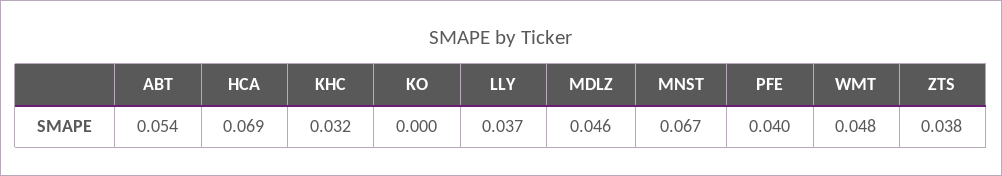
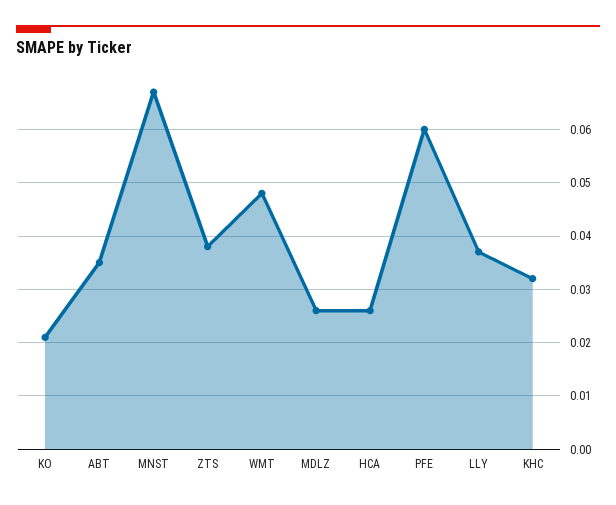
  {
-   "ABT": 0.054,
+   "ABT": 0.035,
-   "HCA": 0.069,
+   "HCA": 0.025,
    "KHC": 0.032,
-   "KO": 0,
+   "KO": 0.02,
    "LLY": 0.037,
-   "MDLZ": 0.046,
+   "MDLZ": 0.025,
    "MNST": 0.067,
-   "PFE": 0.04,
+   "PFE": 0.06,
    "WMT": 0.048,
    "ZTS": 0.038
  }

